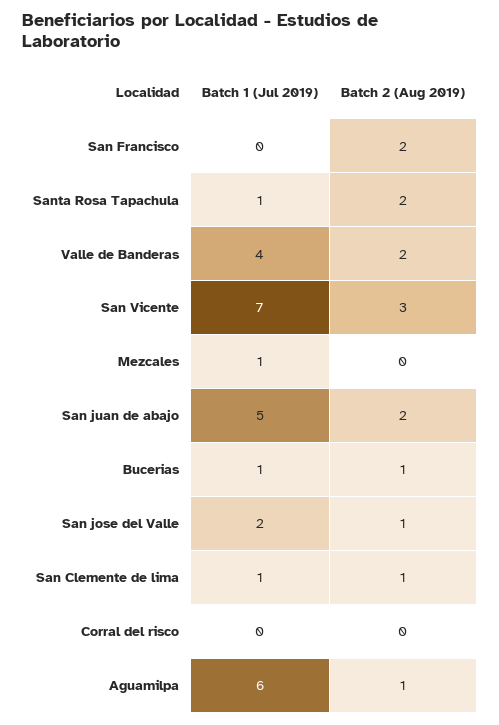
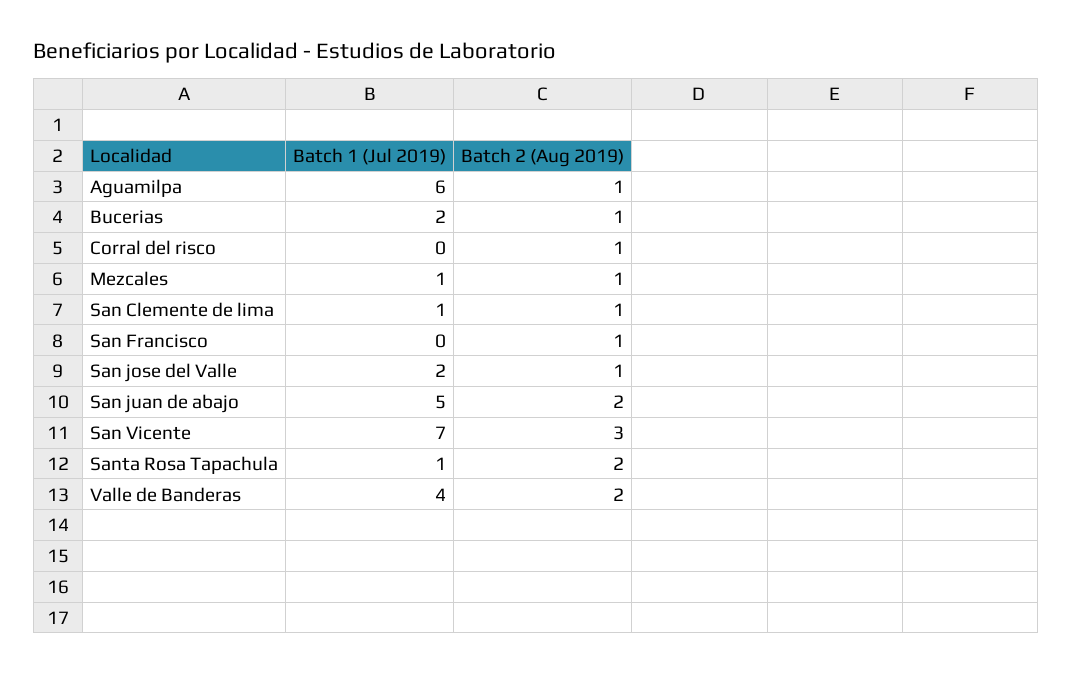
  {
    "Batch 1 (Jul 2019)": {
      "San Francisco": 0,
      "Santa Rosa Tapachula": 1,
      "Valle de Banderas": 4,
      "San Vicente": 7,
      "Mezcales": 1,
      "San juan de abajo": 5,
-     "Bucerias": 1,
+     "Bucerias": 2,
      "San jose del Valle": 2,
      "San Clemente de lima": 1,
      "Corral del risco": 0,
      "Aguamilpa": 6
    },
    "Batch 2 (Aug 2019)": {
-     "San Francisco": 2,
+     "San Francisco": 1,
      "Santa Rosa Tapachula": 2,
      "Valle de Banderas": 2,
      "San Vicente": 3,
-     "Mezcales": 0,
+     "Mezcales": 1,
      "San juan de abajo": 2,
      "Bucerias": 1,
      "San jose del Valle": 1,
      "San Clemente de lima": 1,
-     "Corral del risco": 0,
+     "Corral del risco": 1,
      "Aguamilpa": 1
    }
  }

